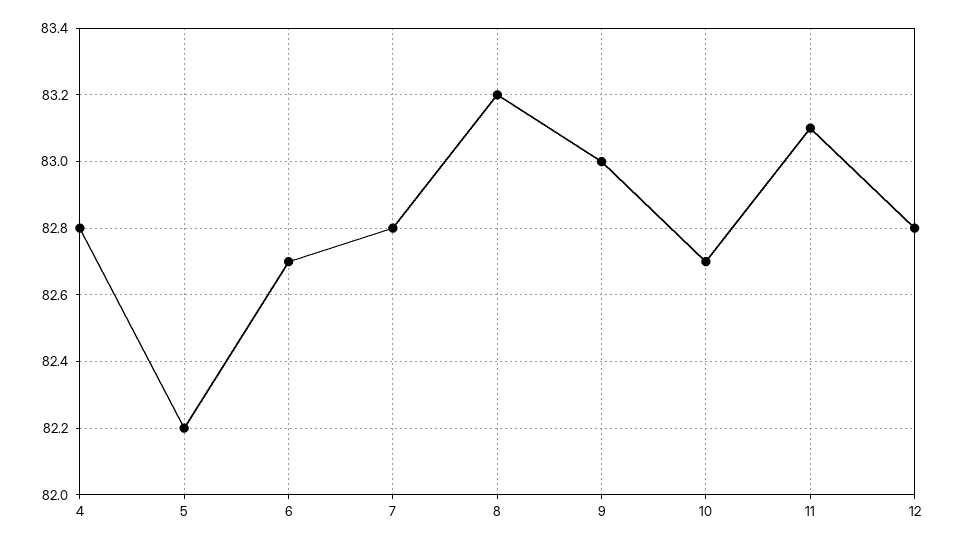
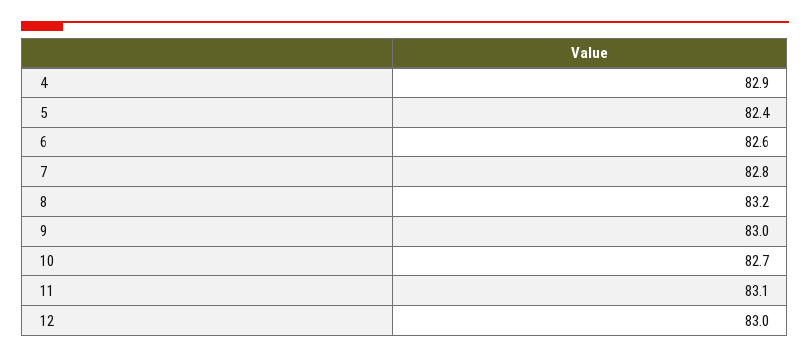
  {
-   "4": 82.8,
+   "4": 82.9,
-   "5": 82.2,
+   "5": 82.4,
-   "6": 82.7,
+   "6": 82.6,
    "7": 82.8,
    "8": 83.2,
    "9": 83,
    "10": 82.7,
    "11": 83.1,
-   "12": 82.8
+   "12": 83
  }

